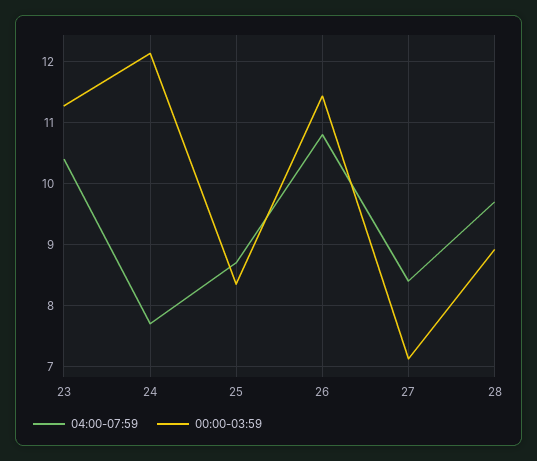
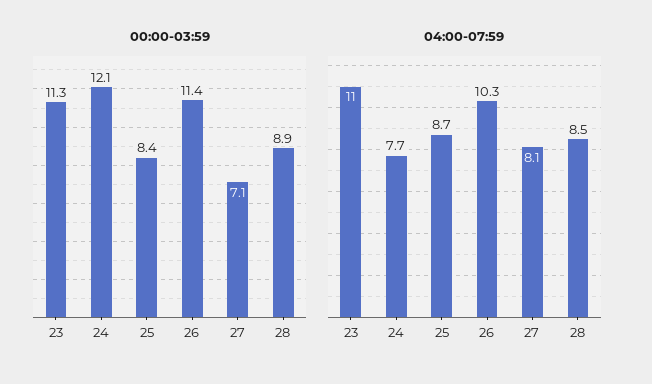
  {
    "04:00-07:59": {
-     "23": 10.4,
+     "23": 11,
      "24": 7.7,
      "25": 8.7,
-     "26": 10.8,
+     "26": 10.3,
-     "27": 8.4,
+     "27": 8.1,
-     "28": 9.7
+     "28": 8.5
    },
    "00:00-03:59": {
      "23": 11.3,
      "24": 12.1,
      "25": 8.4,
      "26": 11.4,
      "27": 7.1,
      "28": 8.9
    }
  }

